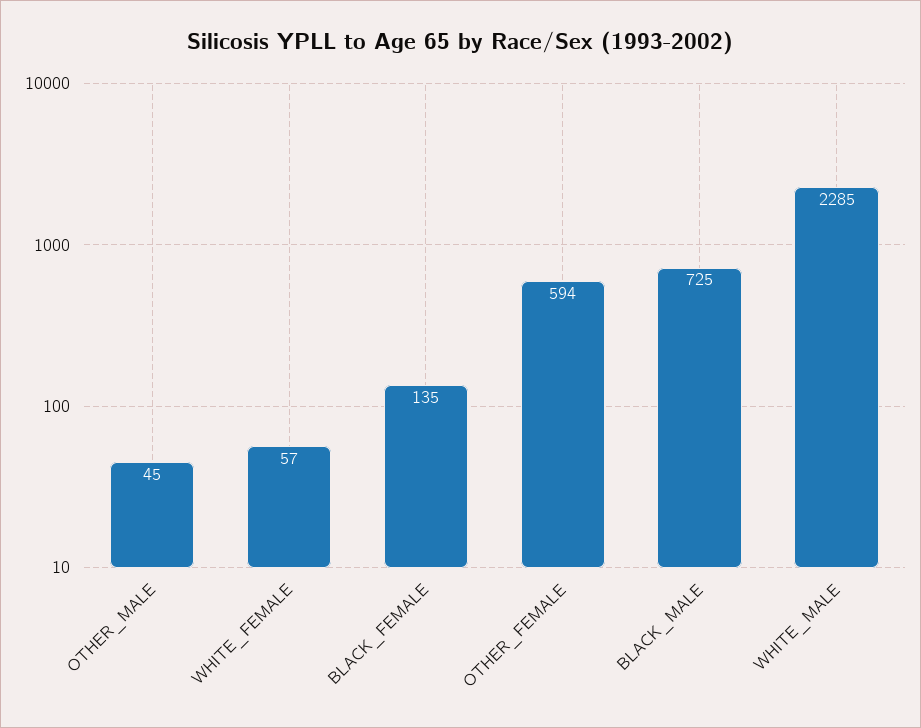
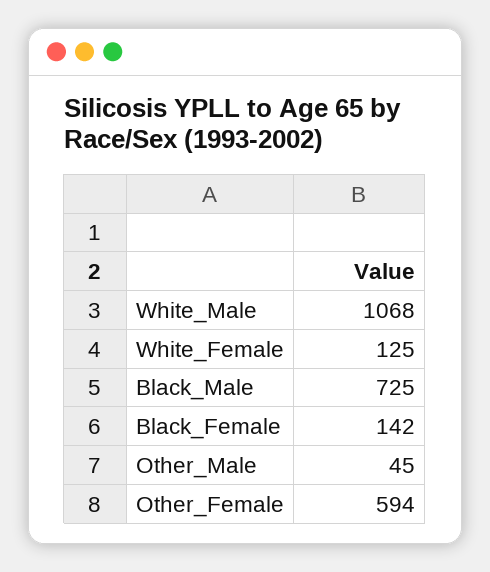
  {
    "OTHER_MALE": 45,
-   "WHITE_FEMALE": 57,
+   "WHITE_FEMALE": 125,
-   "BLACK_FEMALE": 135,
+   "BLACK_FEMALE": 142,
    "OTHER_FEMALE": 594,
    "BLACK_MALE": 725,
-   "WHITE_MALE": 2285
+   "WHITE_MALE": 1068
  }

